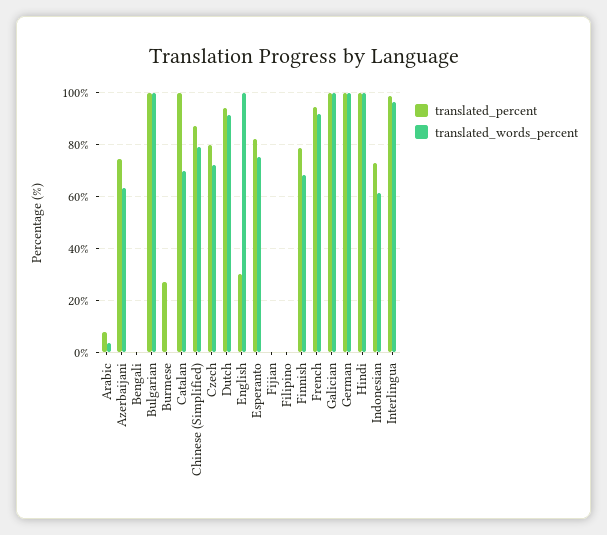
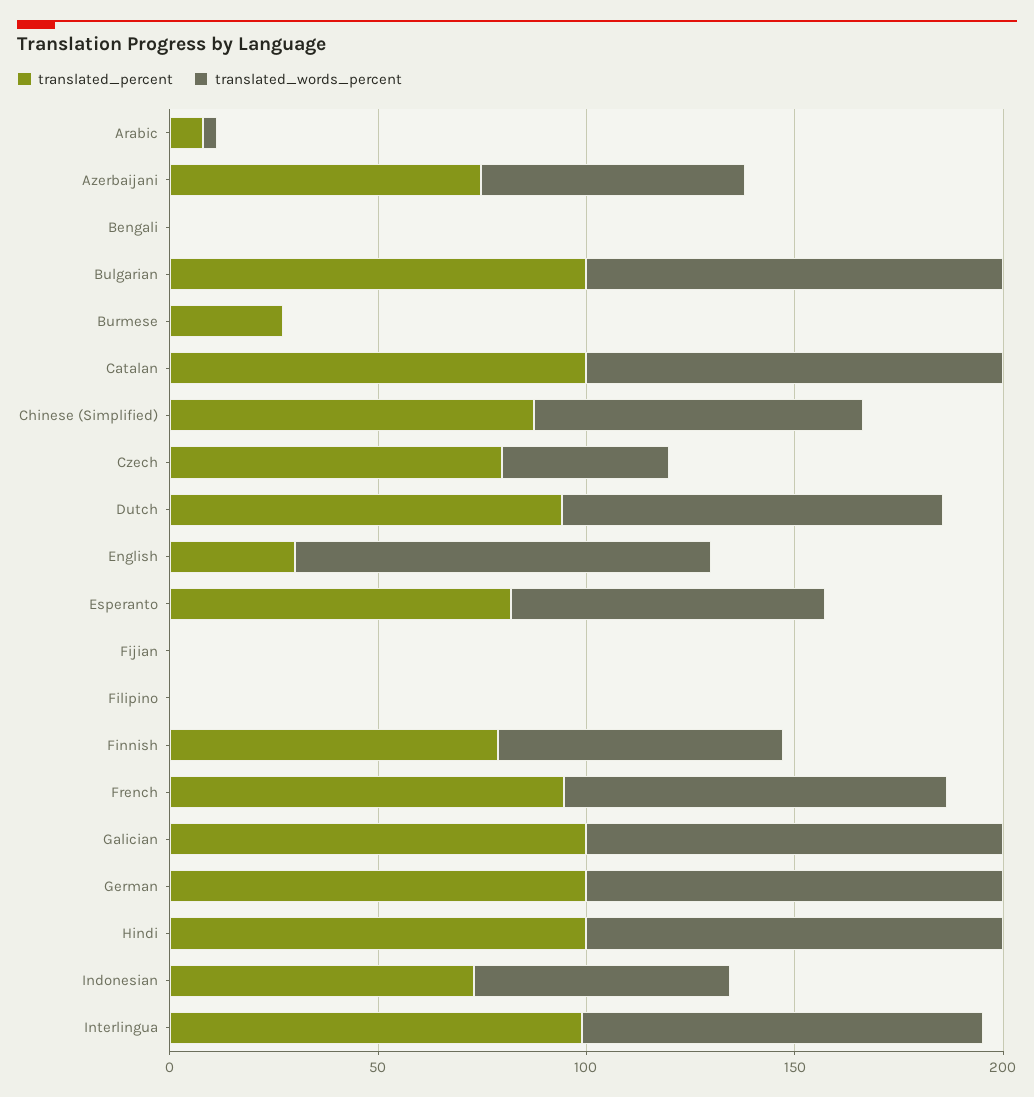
  {
    "translated_percent": {
      "Arabic": 7.5,
      "Azerbaijani": 75,
      "Bengali": 0,
      "Bulgarian": 100,
      "Burmese": 27.5,
      "Catalan": 100,
      "Chinese (Simplified)": 87.5,
      "Czech": 80,
      "Dutch": 95,
      "English": 30,
      "Esperanto": 82.5,
      "Fijian": 0,
      "Filipino": 0,
      "Finnish": 80,
      "French": 95,
      "Galician": 100,
      "German": 100,
      "Hindi": 100,
      "Indonesian": 72.5,
      "Interlingua": 100
    },
    "translated_words_percent": {
      "Arabic": 2.5,
      "Azerbaijani": 62.5,
      "Bengali": 0,
      "Bulgarian": 100,
      "Burmese": 0,
-     "Catalan": 70,
+     "Catalan": 100,
      "Chinese (Simplified)": 80,
-     "Czech": 72.5,
+     "Czech": 40,
      "Dutch": 92.5,
      "English": 100,
      "Esperanto": 75,
      "Fijian": 0,
      "Filipino": 0,
      "Finnish": 67.5,
      "French": 92.5,
      "Galician": 100,
      "German": 100,
      "Hindi": 100,
      "Indonesian": 62.5,
      "Interlingua": 97.5
    }
  }

